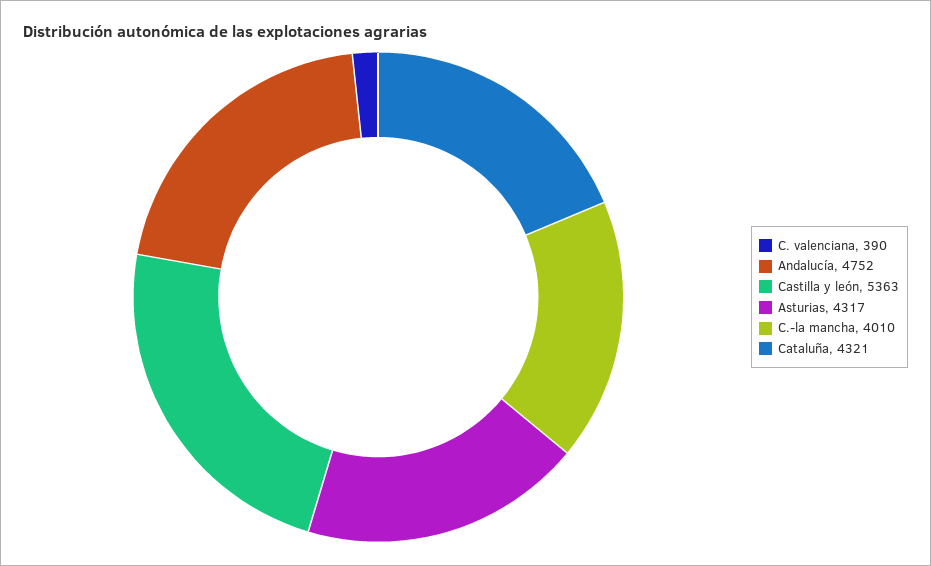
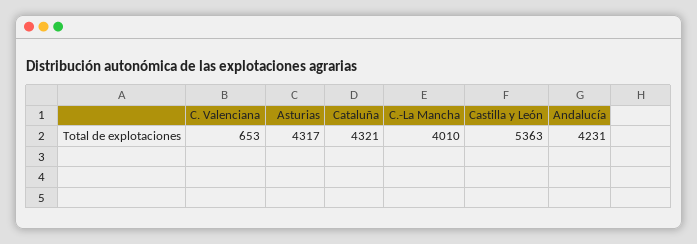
  {
-   "C. valenciana": 390,
+   "C. valenciana": 653,
-   "Andalucía": 4752,
+   "Andalucía": 4231,
    "Castilla y león": 5363,
    "Asturias": 4317,
    "C.-la mancha": 4010,
    "Cataluña": 4321
  }

